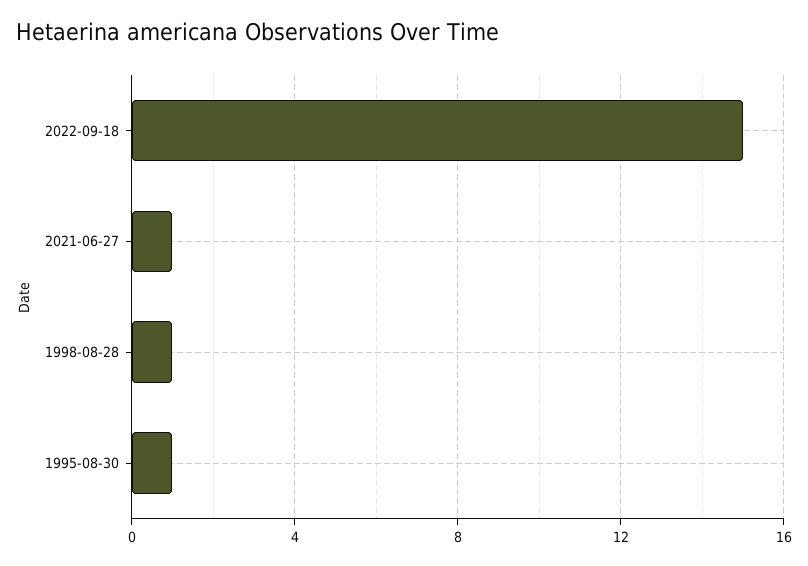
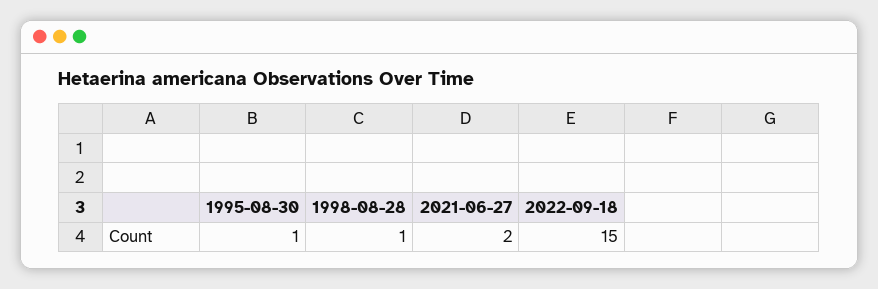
  {
    "2022-09-18": 15,
-   "2021-06-27": 1,
+   "2021-06-27": 2,
    "1998-08-28": 1,
    "1995-08-30": 1
  }

